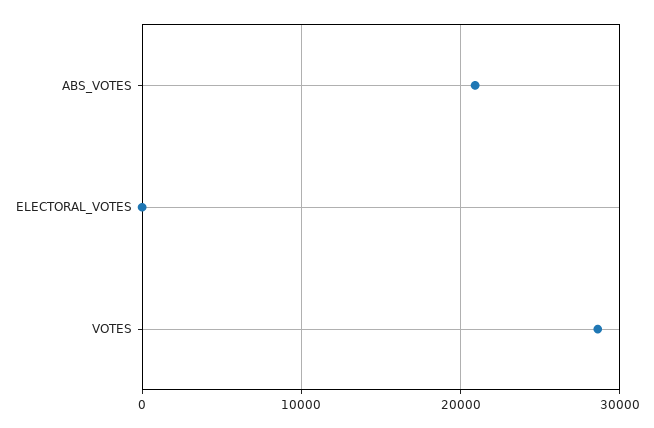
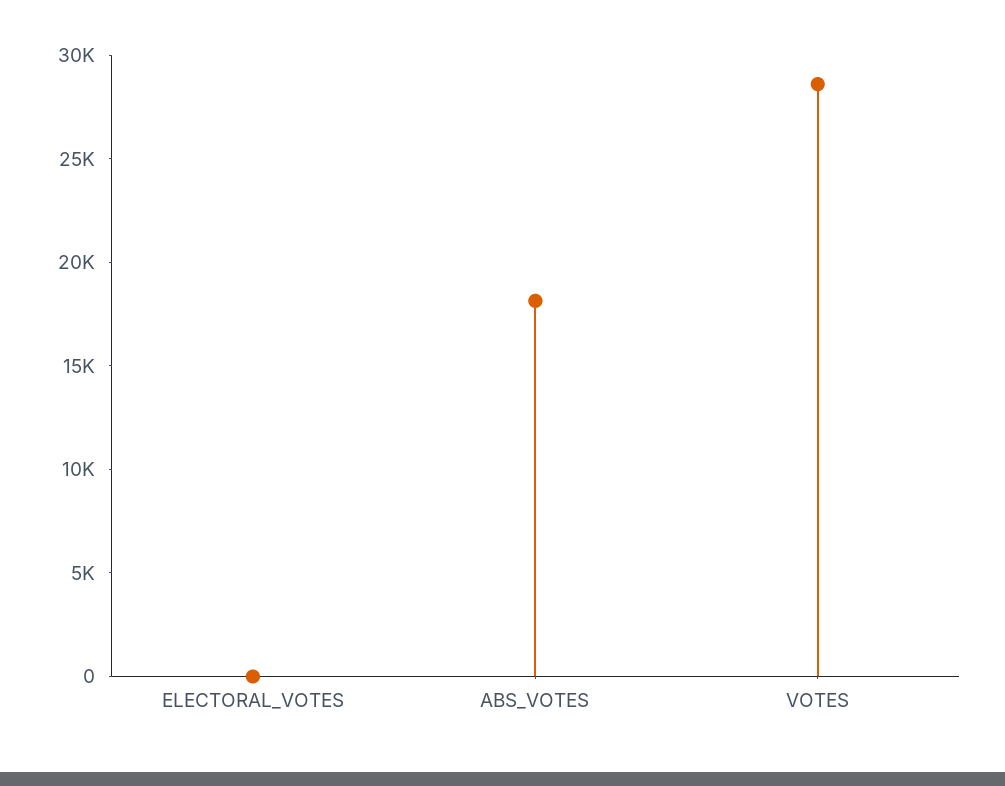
  {
-   "ABS_VOTES": 21000,
+   "ABS_VOTES": 18000,
    "ELECTORAL_VOTES": 0,
    "VOTES": 29000
  }

